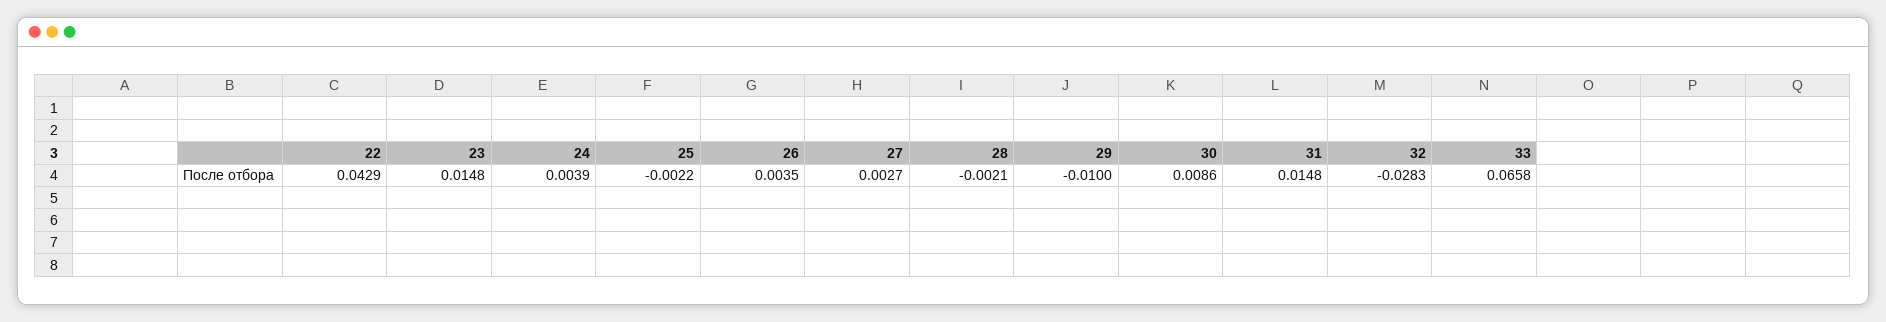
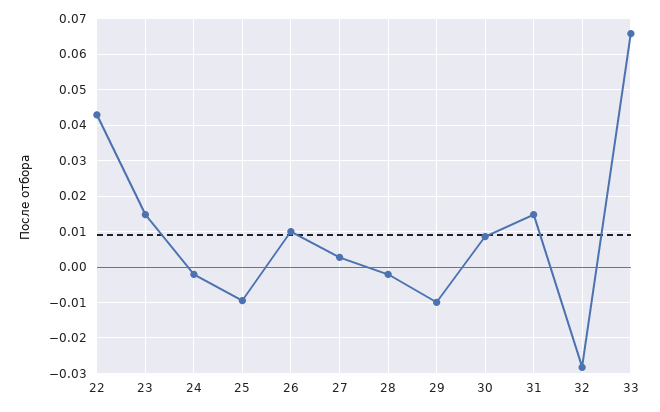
  {
    "22": 0.0429,
    "23": 0.0148,
-   "24": 0.0039,
+   "24": -0.002,
-   "25": -0.0022,
+   "25": -0.01,
-   "26": 0.0035,
+   "26": 0.01,
    "27": 0.0027,
    "28": -0.0021,
    "29": -0.01,
    "30": 0.0086,
    "31": 0.0148,
    "32": -0.0283,
    "33": 0.0658
  }

